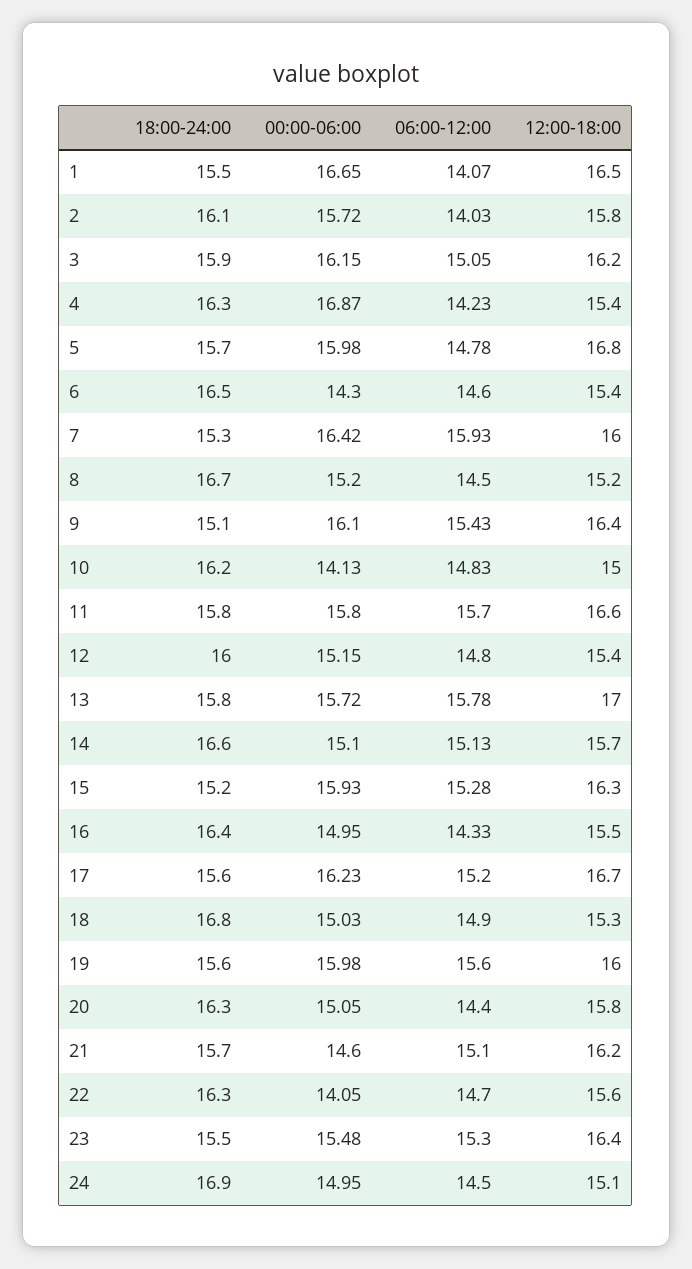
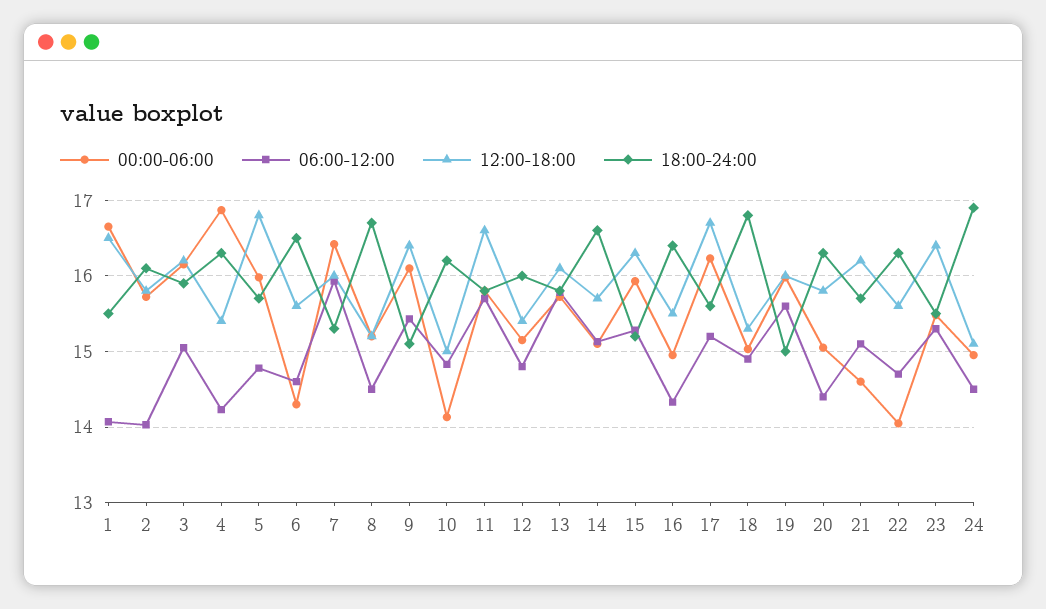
  {
    "18:00-24:00": {
      "1": 15.5,
      "2": 16.1,
      "3": 15.9,
      "4": 16.3,
      "5": 15.7,
      "6": 16.5,
      "7": 15.3,
      "8": 16.7,
      "9": 15.1,
      "10": 16.2,
      "11": 15.8,
      "12": 16,
      "13": 15.8,
      "14": 16.6,
      "15": 15.2,
      "16": 16.4,
      "17": 15.6,
      "18": 16.8,
-     "19": 15.6,
+     "19": 15,
      "20": 16.3,
      "21": 15.7,
      "22": 16.3,
      "23": 15.5,
      "24": 16.9
    },
    "00:00-06:00": {
      "1": 16.65,
      "2": 15.72,
      "3": 16.15,
      "4": 16.87,
      "5": 15.98,
      "6": 14.3,
      "7": 16.42,
      "8": 15.2,
      "9": 16.1,
      "10": 14.13,
      "11": 15.8,
      "12": 15.15,
      "13": 15.72,
      "14": 15.1,
      "15": 15.93,
      "16": 14.95,
      "17": 16.23,
      "18": 15.03,
      "19": 15.98,
      "20": 15.05,
      "21": 14.6,
      "22": 14.05,
      "23": 15.48,
      "24": 14.95
    },
    "06:00-12:00": {
      "1": 14.07,
      "2": 14.03,
      "3": 15.05,
      "4": 14.23,
      "5": 14.78,
      "6": 14.6,
      "7": 15.93,
      "8": 14.5,
      "9": 15.43,
      "10": 14.83,
      "11": 15.7,
      "12": 14.8,
      "13": 15.78,
      "14": 15.13,
      "15": 15.28,
      "16": 14.33,
      "17": 15.2,
      "18": 14.9,
      "19": 15.6,
      "20": 14.4,
      "21": 15.1,
      "22": 14.7,
      "23": 15.3,
      "24": 14.5
    },
    "12:00-18:00": {
      "1": 16.5,
      "2": 15.8,
      "3": 16.2,
      "4": 15.4,
      "5": 16.8,
-     "6": 15.4,
+     "6": 15.6,
      "7": 16,
      "8": 15.2,
      "9": 16.4,
      "10": 15,
      "11": 16.6,
      "12": 15.4,
-     "13": 17,
+     "13": 16.1,
      "14": 15.7,
      "15": 16.3,
      "16": 15.5,
      "17": 16.7,
      "18": 15.3,
      "19": 16,
      "20": 15.8,
      "21": 16.2,
      "22": 15.6,
      "23": 16.4,
      "24": 15.1
    }
  }

